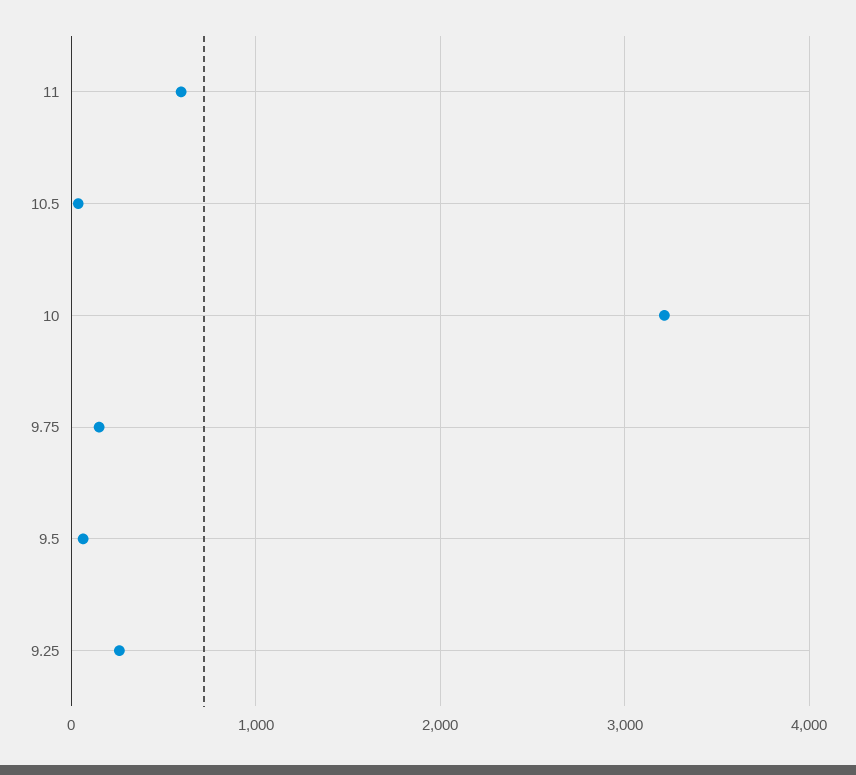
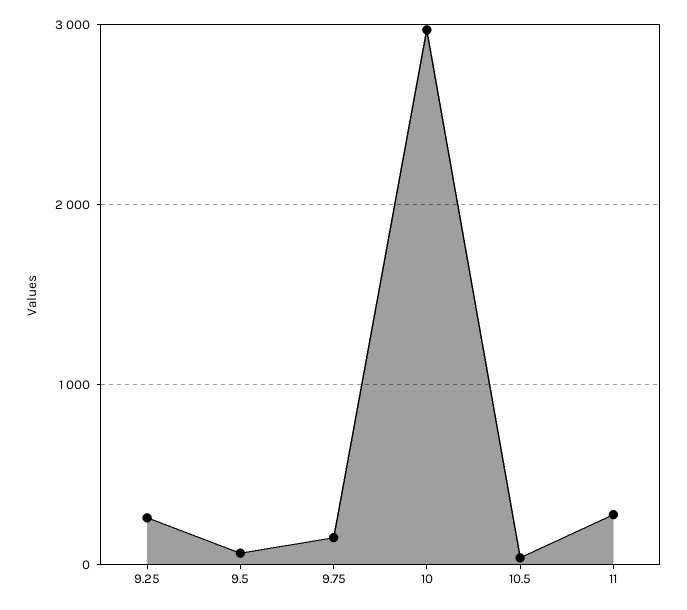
  {
-   "11": 600,
+   "11": 300,
    "10.5": 0,
-   "10": 3200,
+   "10": 3000,
    "9.75": 200,
    "9.5": 100,
    "9.25": 300
  }

